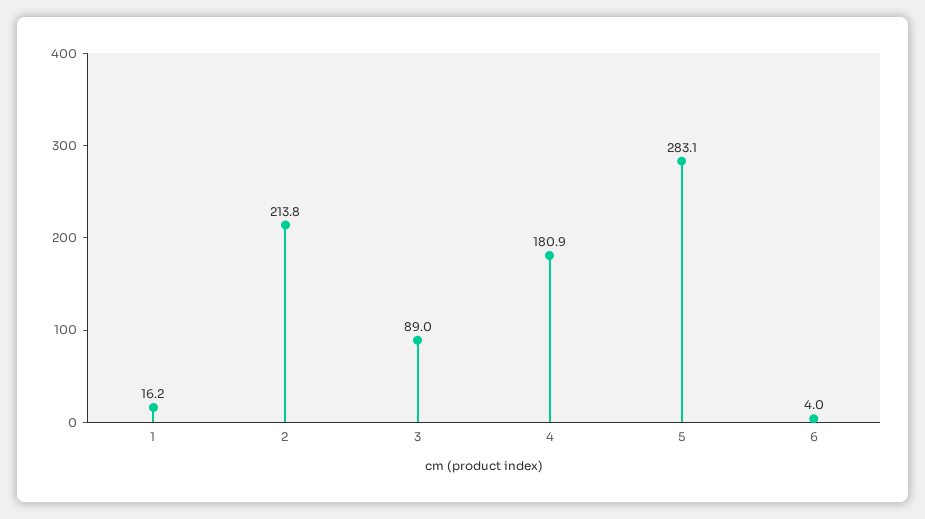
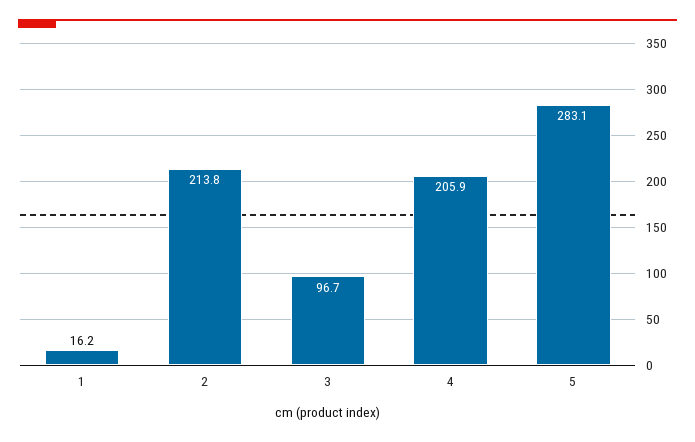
  {
    "1": 16.2,
    "2": 213.8,
-   "3": 89,
+   "3": 96.7,
-   "4": 180.9,
+   "4": 205.9,
-   "5": 283.1,
+   "5": 283.1
-   "6": 4
  }

